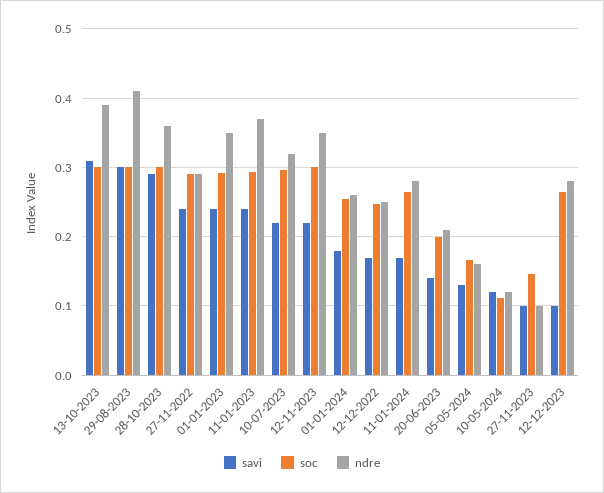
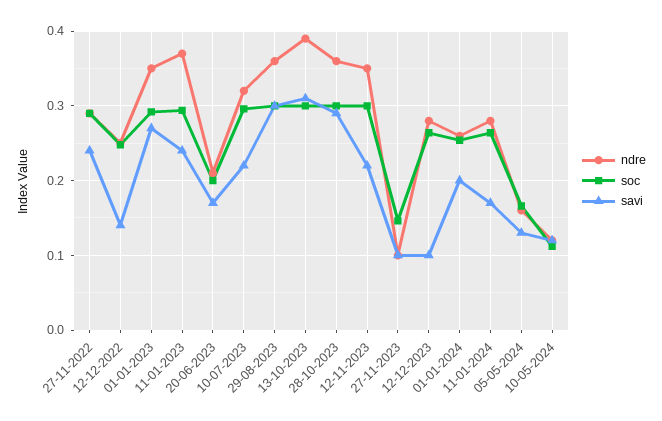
  {
    "savi": {
      "13-10-2023": 0.31,
      "29-08-2023": 0.3,
      "28-10-2023": 0.29,
      "27-11-2022": 0.24,
-     "01-01-2023": 0.24,
+     "01-01-2023": 0.27,
      "11-01-2023": 0.24,
      "10-07-2023": 0.22,
      "12-11-2023": 0.22,
-     "01-01-2024": 0.18,
+     "01-01-2024": 0.2,
-     "12-12-2022": 0.17,
+     "12-12-2022": 0.14,
      "11-01-2024": 0.17,
-     "20-06-2023": 0.14,
+     "20-06-2023": 0.17,
      "05-05-2024": 0.13,
      "10-05-2024": 0.12,
      "27-11-2023": 0.1,
      "12-12-2023": 0.1
    },
    "soc": {
      "13-10-2023": 0.3,
      "29-08-2023": 0.3,
      "28-10-2023": 0.3,
      "27-11-2022": 0.29,
      "01-01-2023": 0.29,
      "11-01-2023": 0.29,
      "10-07-2023": 0.3,
      "12-11-2023": 0.3,
      "01-01-2024": 0.25,
      "12-12-2022": 0.25,
      "11-01-2024": 0.26,
      "20-06-2023": 0.2,
      "05-05-2024": 0.17,
      "10-05-2024": 0.11,
      "27-11-2023": 0.15,
      "12-12-2023": 0.26
    },
    "ndre": {
      "13-10-2023": 0.39,
-     "29-08-2023": 0.41,
+     "29-08-2023": 0.36,
      "28-10-2023": 0.36,
      "27-11-2022": 0.29,
      "01-01-2023": 0.35,
      "11-01-2023": 0.37,
      "10-07-2023": 0.32,
      "12-11-2023": 0.35,
      "01-01-2024": 0.26,
      "12-12-2022": 0.25,
      "11-01-2024": 0.28,
      "20-06-2023": 0.21,
      "05-05-2024": 0.16,
      "10-05-2024": 0.12,
      "27-11-2023": 0.1,
      "12-12-2023": 0.28
    }
  }

